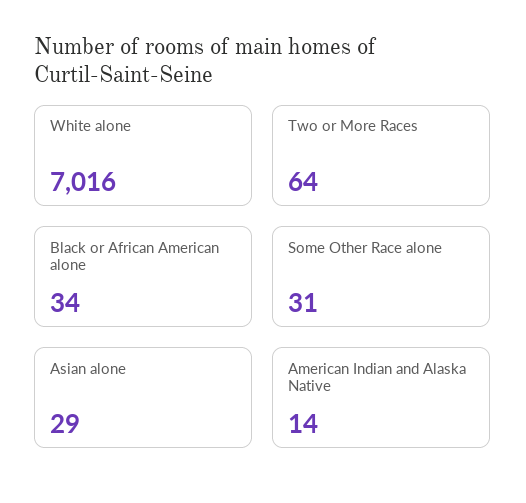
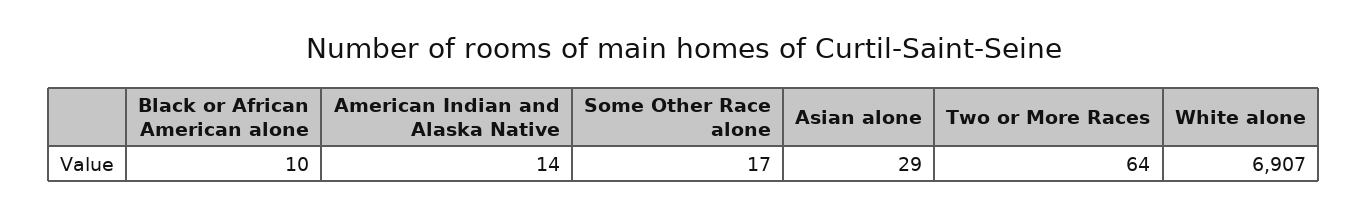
  {
-   "White alone": 7016,
+   "White alone": 6907,
    "Two or More Races": 64,
-   "Black or African American alone": 34,
+   "Black or African American alone": 10,
-   "Some Other Race alone": 31,
+   "Some Other Race alone": 17,
    "Asian alone": 29,
    "American Indian and Alaska Native": 14
  }

